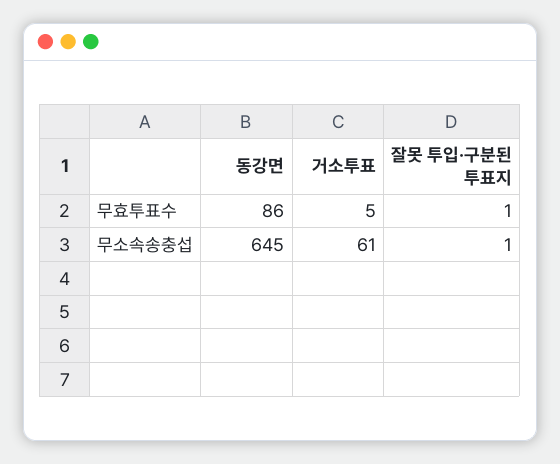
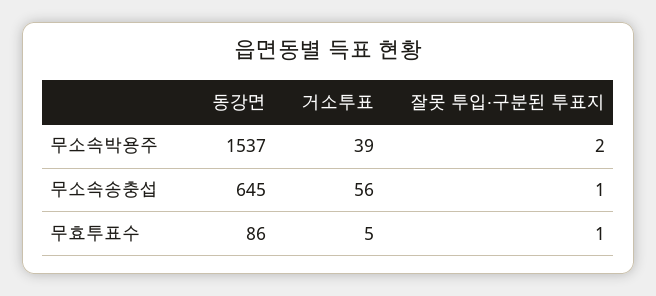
  {
    "동강면": {
      "무효투표수": 86,
-     "무소속송충섭": 645
+     "무소속송충섭": 645,
+     "무소속박용주": 1537
    },
    "거소투표": {
      "무효투표수": 5,
-     "무소속송충섭": 61
+     "무소속송충섭": 56,
+     "무소속박용주": 39
    },
    "잘못 투입·구분된 투표지": {
      "무효투표수": 1,
-     "무소속송충섭": 1
+     "무소속송충섭": 1,
+     "무소속박용주": 2
    }
  }

